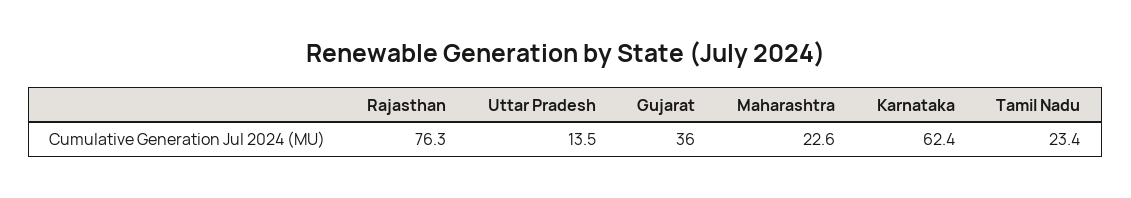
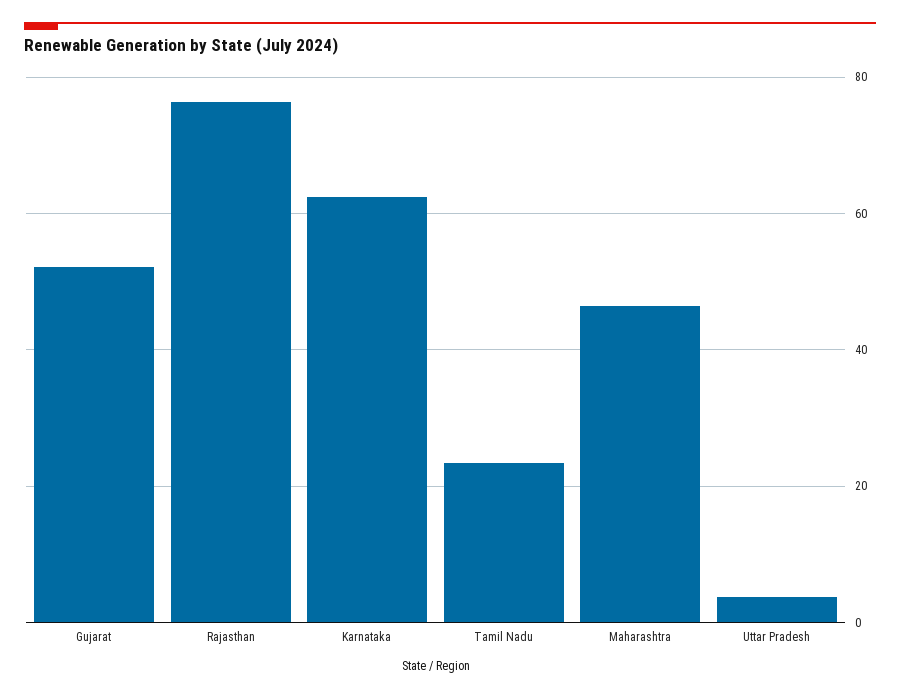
  {
    "Rajasthan": 76.3,
-   "Uttar Pradesh": 13.5,
+   "Uttar Pradesh": 4,
-   "Gujarat": 36,
+   "Gujarat": 52,
-   "Maharashtra": 22.6,
+   "Maharashtra": 46,
    "Karnataka": 62.4,
    "Tamil Nadu": 23.4
  }

